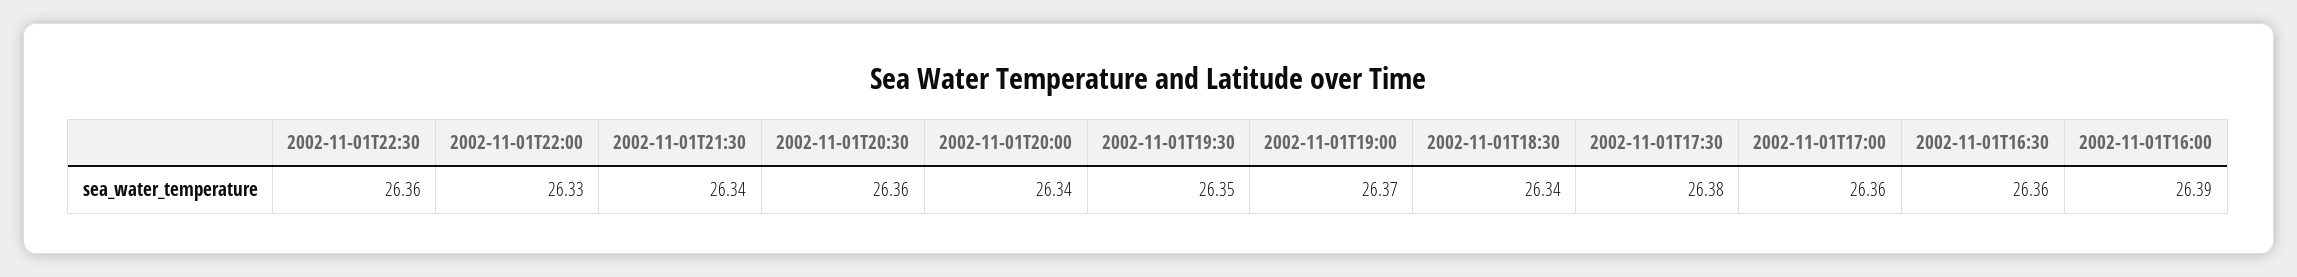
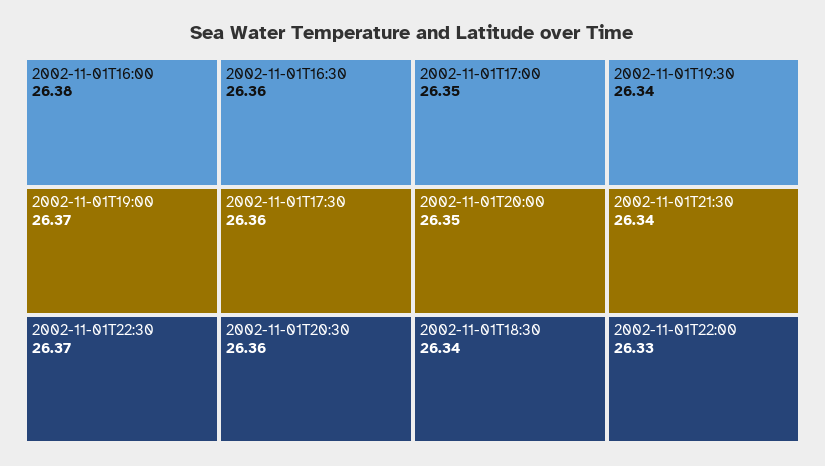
  {
-   "2002-11-01T22:30": 26.36,
+   "2002-11-01T22:30": 26.37,
    "2002-11-01T22:00": 26.33,
    "2002-11-01T21:30": 26.34,
    "2002-11-01T20:30": 26.36,
-   "2002-11-01T20:00": 26.34,
+   "2002-11-01T20:00": 26.35,
-   "2002-11-01T19:30": 26.35,
+   "2002-11-01T19:30": 26.34,
    "2002-11-01T19:00": 26.37,
    "2002-11-01T18:30": 26.34,
-   "2002-11-01T17:30": 26.38,
+   "2002-11-01T17:30": 26.36,
-   "2002-11-01T17:00": 26.36,
+   "2002-11-01T17:00": 26.35,
    "2002-11-01T16:30": 26.36,
-   "2002-11-01T16:00": 26.39
+   "2002-11-01T16:00": 26.38
  }

